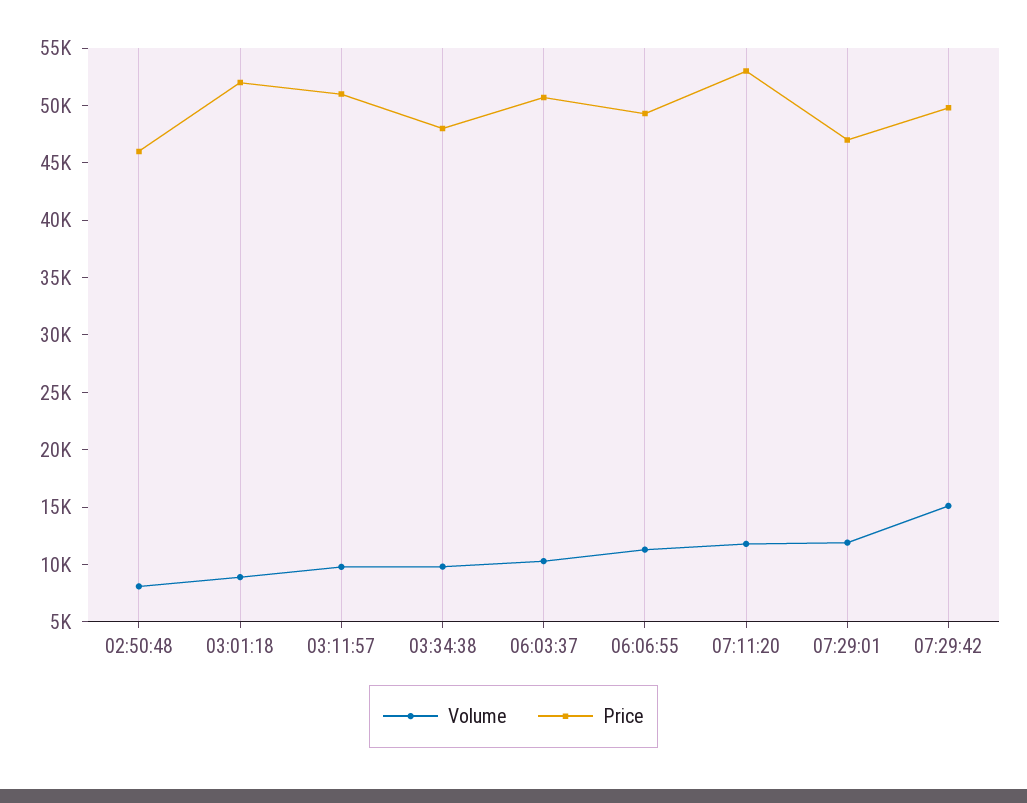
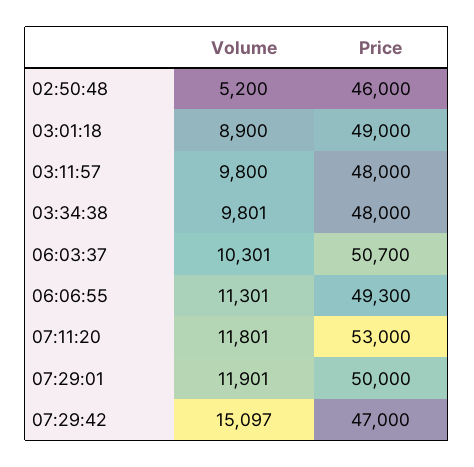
  {
    "Volume": {
-     "02:50:48": 8000,
+     "02:50:48": 5200,
      "03:01:18": 8900,
      "03:11:57": 9800,
      "03:34:38": 9801,
      "06:03:37": 10301,
      "06:06:55": 11301,
      "07:11:20": 11801,
      "07:29:01": 11901,
      "07:29:42": 15097
    },
    "Price": {
      "02:50:48": 46000,
-     "03:01:18": 52000,
+     "03:01:18": 49000,
-     "03:11:57": 51000,
+     "03:11:57": 48000,
      "03:34:38": 48000,
      "06:03:37": 50700,
      "06:06:55": 49300,
      "07:11:20": 53000,
-     "07:29:01": 47000,
+     "07:29:01": 50000,
-     "07:29:42": 50000
+     "07:29:42": 47000
    }
  }

